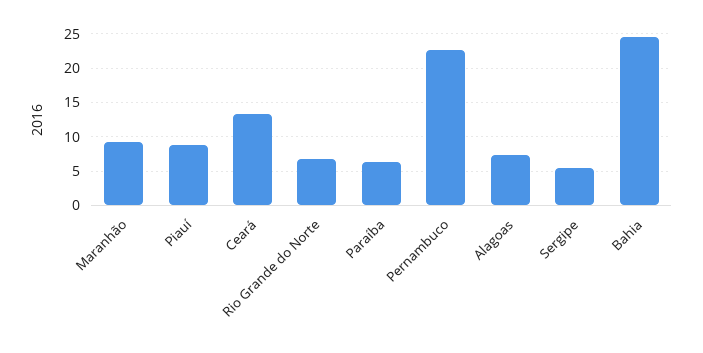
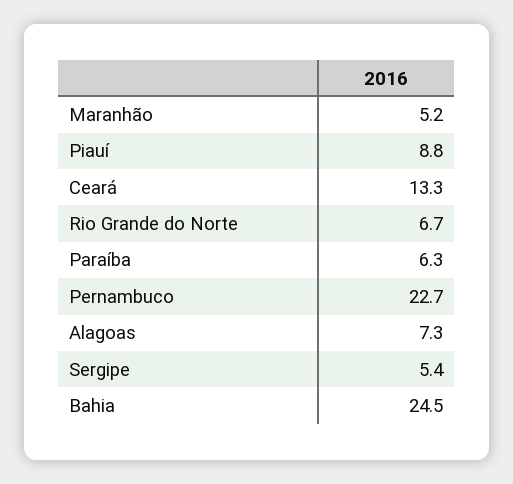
  {
-   "Maranhão": 9,
+   "Maranhão": 5.2,
    "Piauí": 8.8,
    "Ceará": 13.3,
    "Rio Grande do Norte": 6.7,
    "Paraíba": 6.3,
    "Pernambuco": 22.7,
    "Alagoas": 7.3,
    "Sergipe": 5.4,
    "Bahia": 24.5
  }

